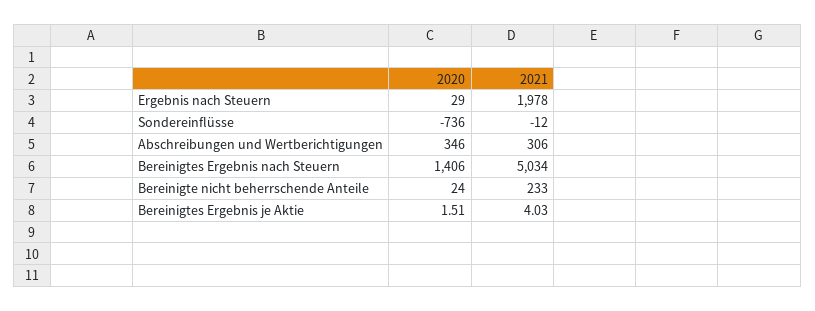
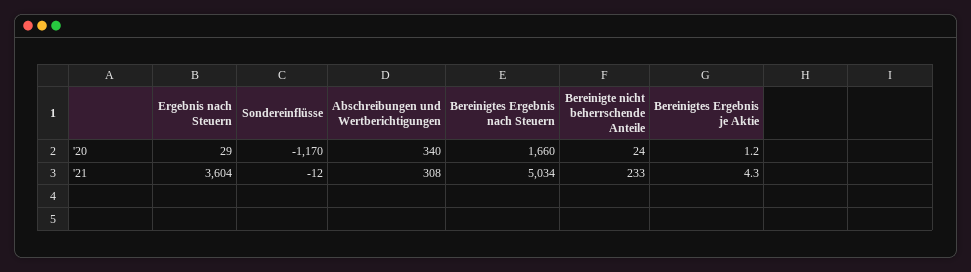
  {
    "2020": {
      "Ergebnis nach Steuern": 29,
-     "Sondereinflüsse": -736,
+     "Sondereinflüsse": -1170,
-     "Abschreibungen und Wertberichtigungen": 346,
+     "Abschreibungen und Wertberichtigungen": 340,
-     "Bereinigtes Ergebnis nach Steuern": 1406,
+     "Bereinigtes Ergebnis nach Steuern": 1660,
      "Bereinigte nicht beherrschende Anteile": 24,
-     "Bereinigtes Ergebnis je Aktie": 1.51
+     "Bereinigtes Ergebnis je Aktie": 1.2
    },
    "2021": {
-     "Ergebnis nach Steuern": 1978,
+     "Ergebnis nach Steuern": 3604,
      "Sondereinflüsse": -12,
-     "Abschreibungen und Wertberichtigungen": 306,
+     "Abschreibungen und Wertberichtigungen": 308,
      "Bereinigtes Ergebnis nach Steuern": 5034,
      "Bereinigte nicht beherrschende Anteile": 233,
-     "Bereinigtes Ergebnis je Aktie": 4.03
+     "Bereinigtes Ergebnis je Aktie": 4.3
    }
  }

